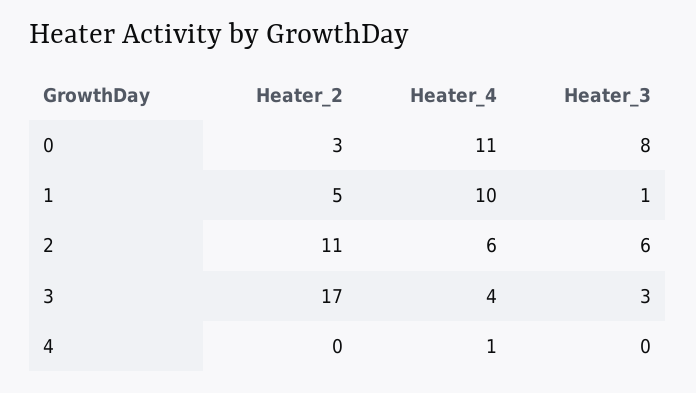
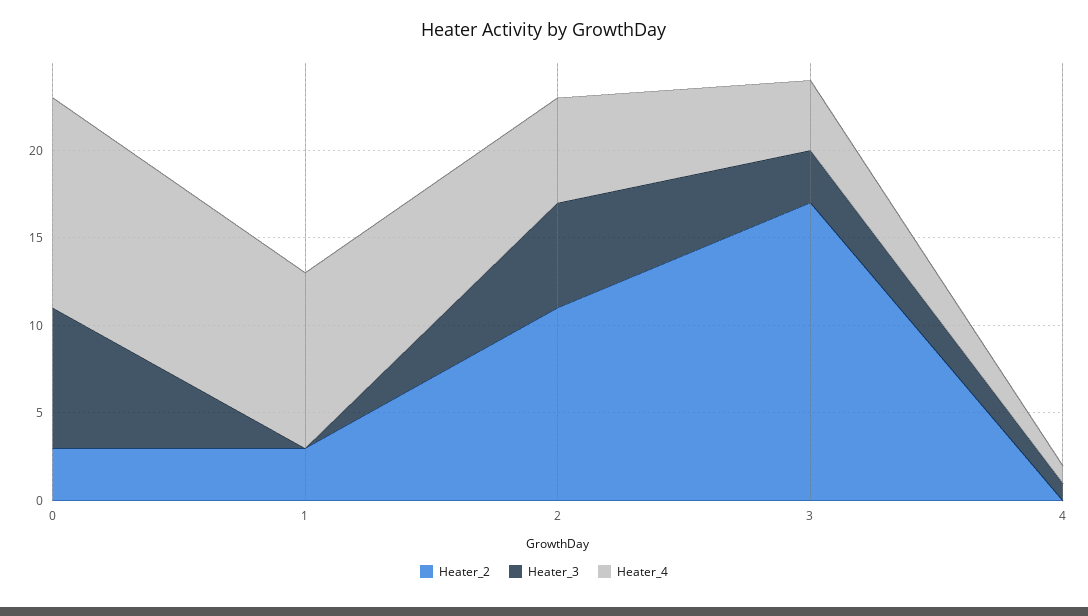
  {
    "Heater_2": {
      "0": 3,
-     "1": 5,
+     "1": 3,
      "2": 11,
      "3": 17,
      "4": 0
    },
    "Heater_4": {
-     "0": 11,
+     "0": 12,
      "1": 10,
      "2": 6,
      "3": 4,
      "4": 1
    },
    "Heater_3": {
      "0": 8,
-     "1": 1,
+     "1": 0,
      "2": 6,
      "3": 3,
-     "4": 0
+     "4": 1
    }
  }

